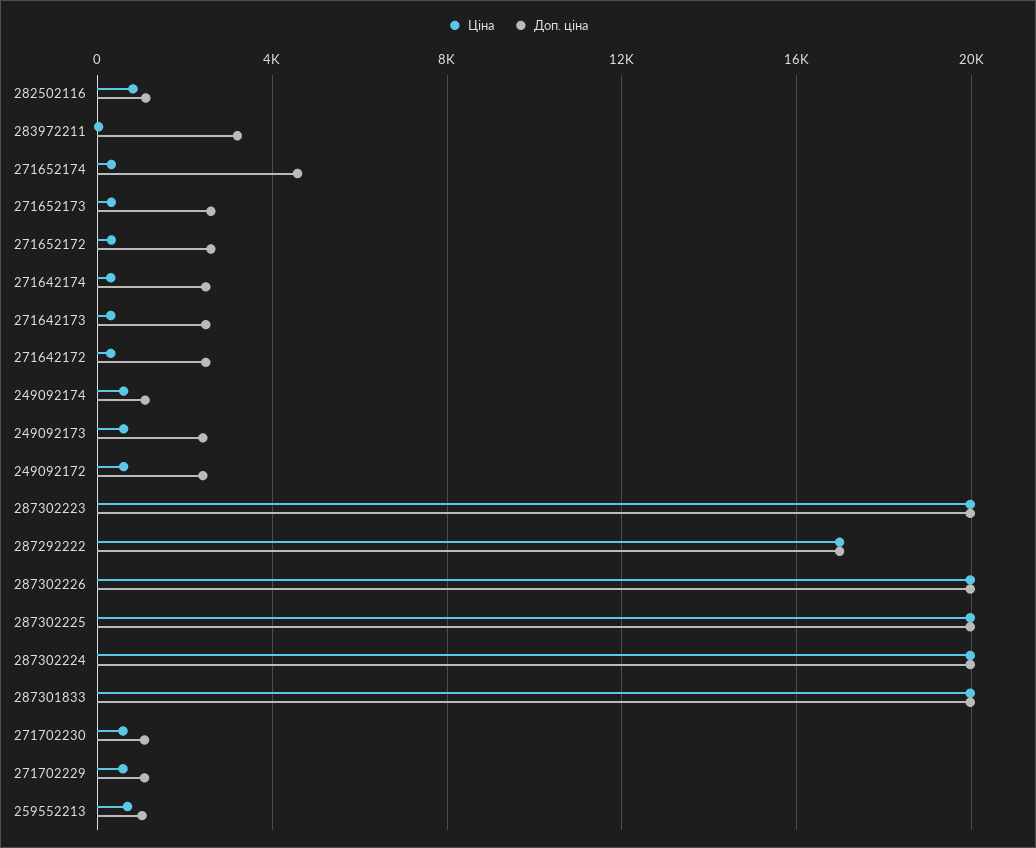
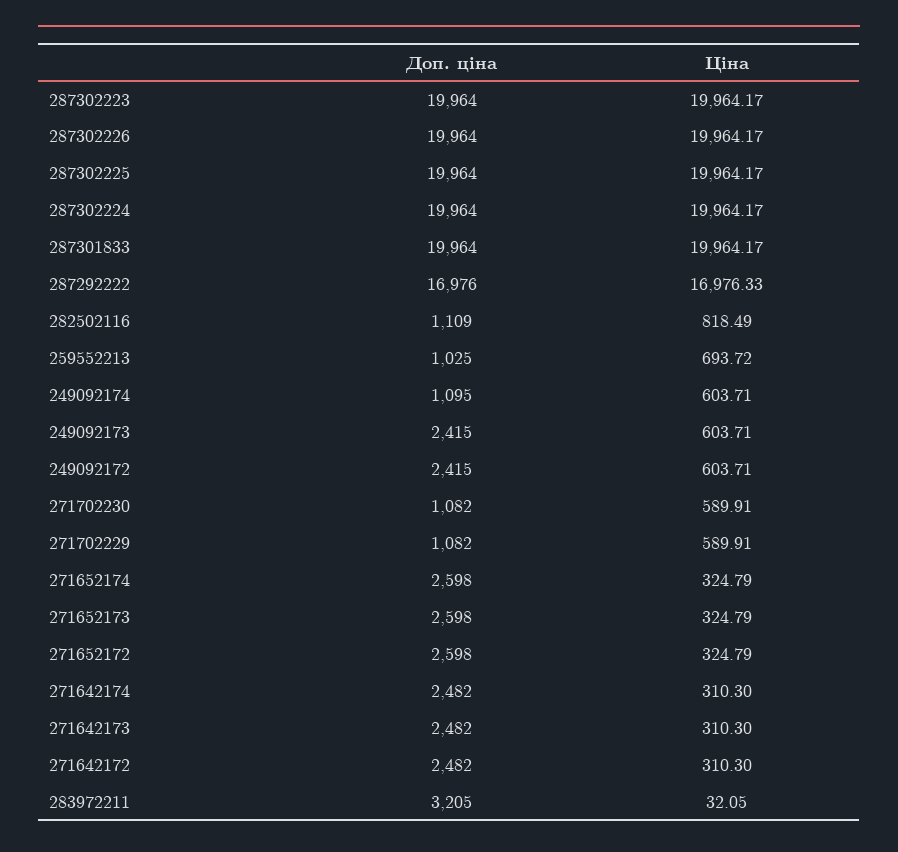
  {
    "Ціна": {
      "282502116": 818.49,
      "283972211": 32.05,
      "271652174": 324.79,
      "271652173": 324.79,
      "271652172": 324.79,
      "271642174": 310.3,
      "271642173": 310.3,
      "271642172": 310.3,
      "249092174": 603.71,
      "249092173": 603.71,
      "249092172": 603.71,
      "287302223": 19964.17,
      "287292222": 16976.33,
      "287302226": 19964.17,
      "287302225": 19964.17,
      "287302224": 19964.17,
      "287301833": 19964.17,
      "271702230": 589.91,
      "271702229": 589.91,
      "259552213": 693.72
    },
    "Доп. ціна": {
      "282502116": 1109,
      "283972211": 3205,
-     "271652174": 4500,
+     "271652174": 2598,
      "271652173": 2598,
      "271652172": 2598,
      "271642174": 2482,
      "271642173": 2482,
      "271642172": 2482,
      "249092174": 1095,
      "249092173": 2415,
      "249092172": 2415,
      "287302223": 19964,
      "287292222": 16976,
      "287302226": 19964,
      "287302225": 19964,
      "287302224": 19964,
      "287301833": 19964,
      "271702230": 1082,
      "271702229": 1082,
      "259552213": 1025
    }
  }

